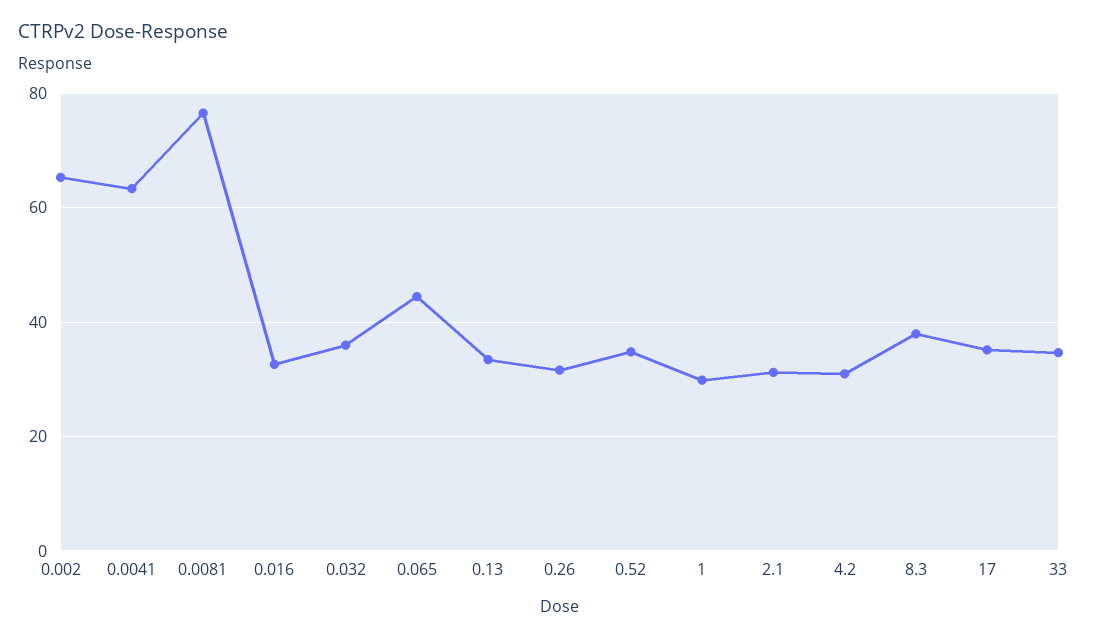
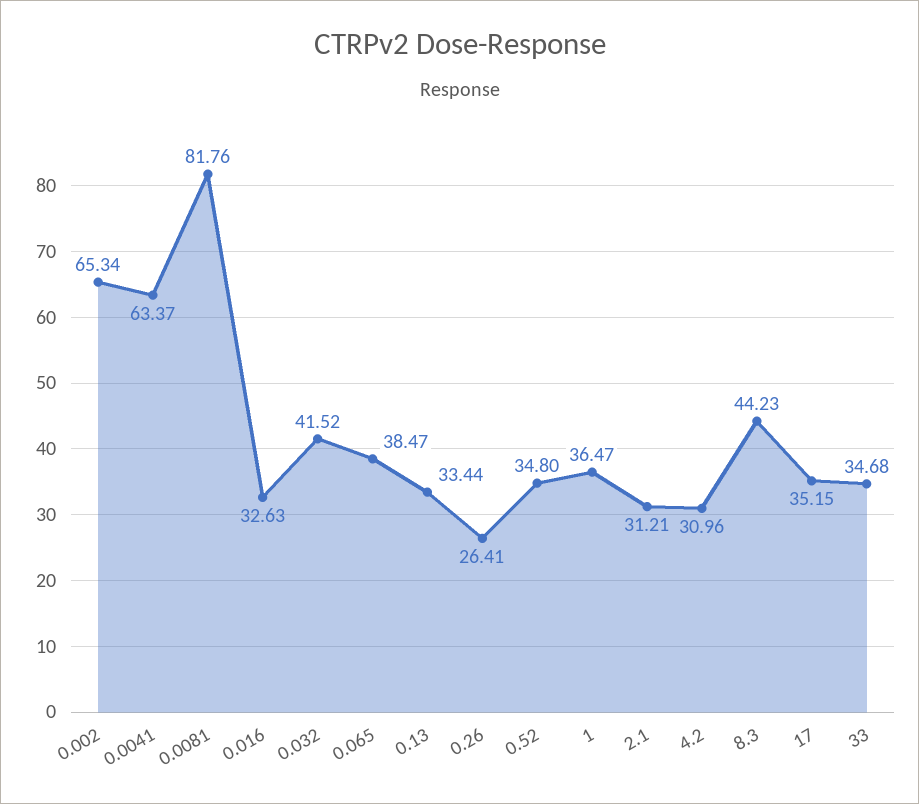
  {
    "0.002": 65.34,
    "0.0041": 63.37,
-   "0.0081": 76,
+   "0.0081": 81.76,
    "0.016": 32.63,
-   "0.032": 36,
+   "0.032": 41.52,
-   "0.065": 44,
+   "0.065": 38.47,
    "0.13": 33.44,
-   "0.26": 32,
+   "0.26": 26.41,
    "0.52": 34.8,
-   "1": 30,
+   "1": 36.47,
    "2.1": 31.21,
    "4.2": 30.96,
-   "8.3": 38,
+   "8.3": 44.23,
    "17": 35.15,
    "33": 34.68
  }

